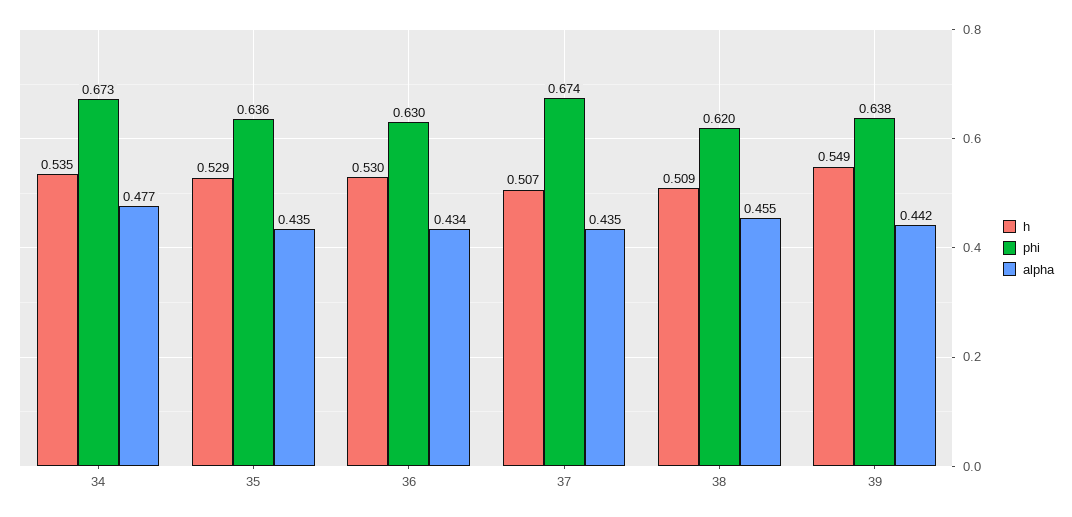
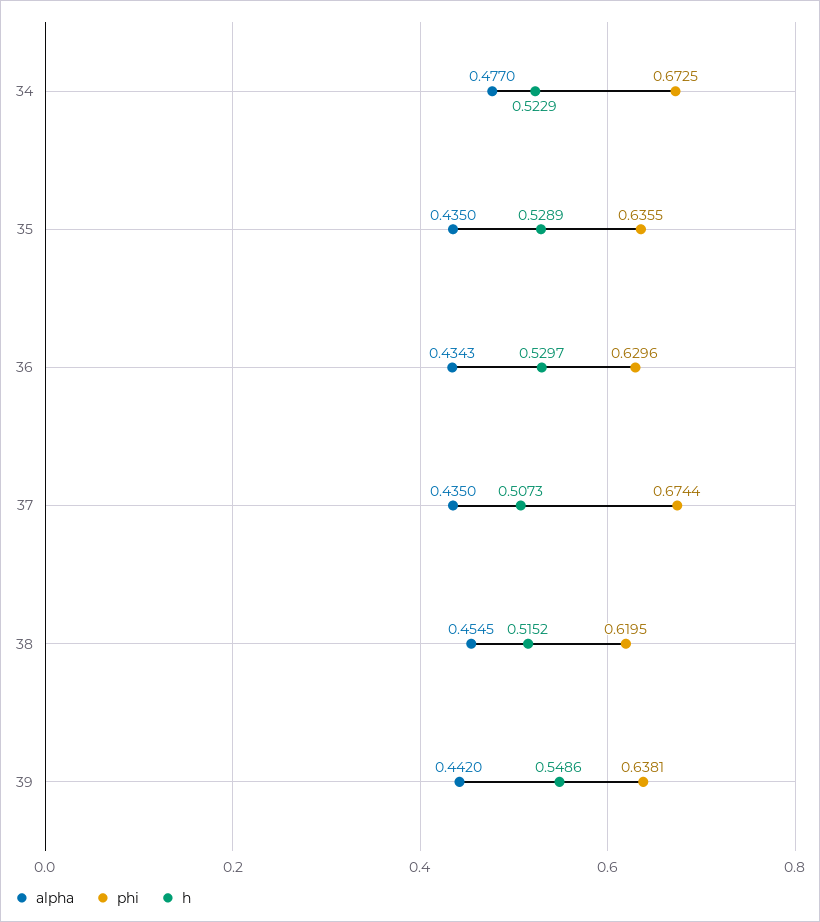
  {
    "h": {
-     "34": 0.535,
+     "34": 0.5229,
      "35": 0.5289,
      "36": 0.5297,
      "37": 0.5073,
-     "38": 0.509,
+     "38": 0.5152,
      "39": 0.5486
    },
    "phi": {
      "34": 0.6725,
      "35": 0.6355,
      "36": 0.6296,
      "37": 0.6744,
      "38": 0.6195,
      "39": 0.6381
    },
    "alpha": {
      "34": 0.477,
      "35": 0.435,
      "36": 0.4343,
      "37": 0.435,
      "38": 0.4545,
      "39": 0.442
    }
  }

